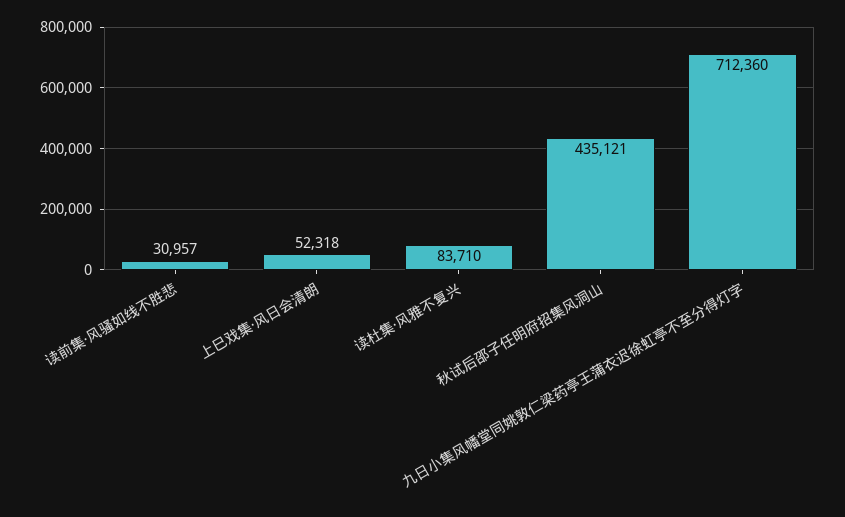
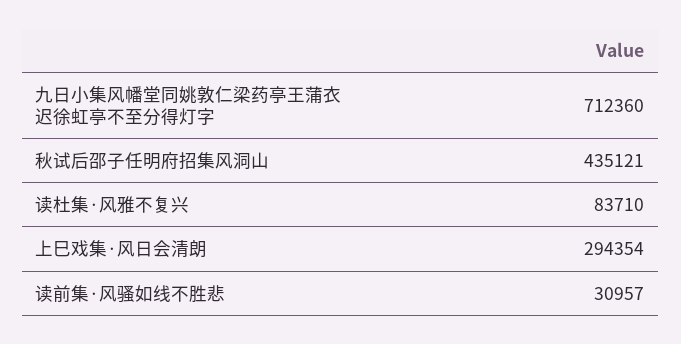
  {
    "读前集·风骚如线不胜悲": 30957,
-   "上巳戏集·风日会清朗": 52318,
+   "上巳戏集·风日会清朗": 294354,
    "读杜集·风雅不复兴": 83710,
    "秋试后邵子任明府招集风洞山": 435121,
    "九日小集风幡堂同姚敦仁梁药亭王蒲衣迟徐虹亭不至分得灯字": 712360
  }

